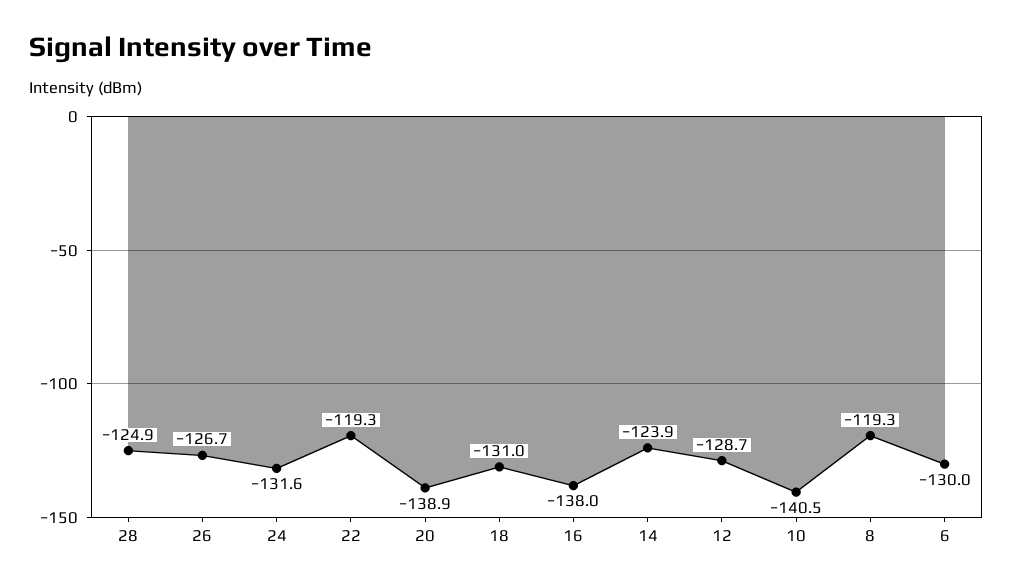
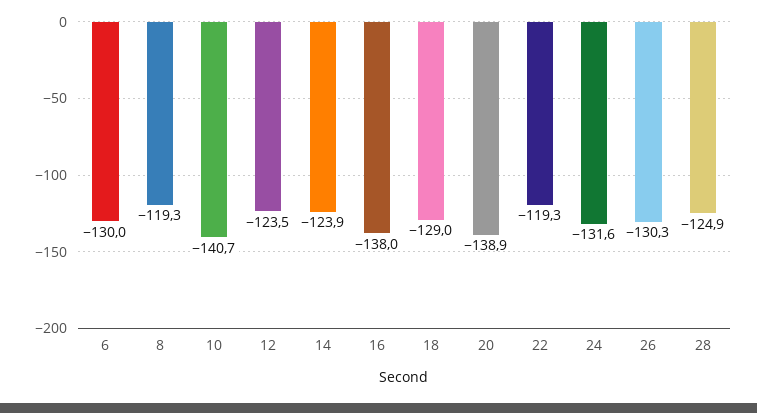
  {
    "28": -124.9,
-   "26": -126.7,
+   "26": -130.3,
    "24": -131.6,
    "22": -119.3,
    "20": -138.9,
-   "18": -131,
+   "18": -129,
    "16": -138,
    "14": -123.9,
-   "12": -128.7,
+   "12": -123.5,
-   "10": -140.5,
+   "10": -140.7,
    "8": -119.3,
    "6": -130
  }

